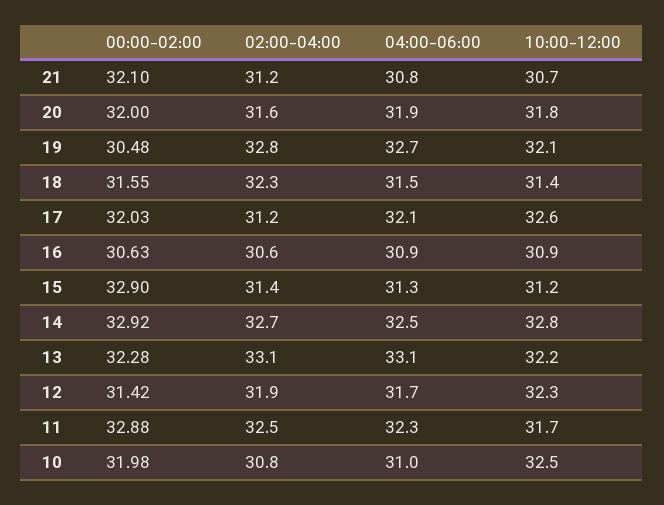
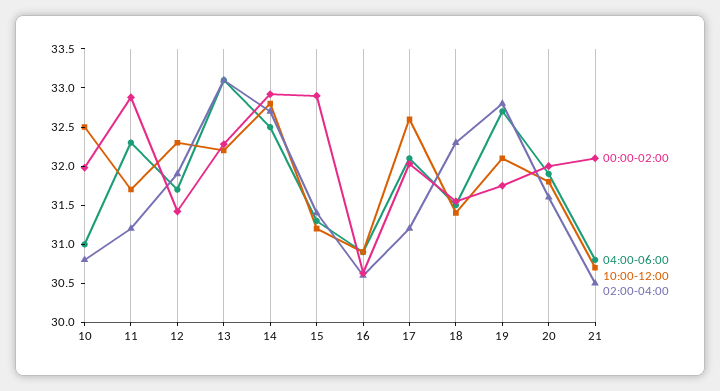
  {
    "00:00-02:00": {
      "21": 32.1,
      "20": 32,
-     "19": 30.48,
+     "19": 31.75,
      "18": 31.55,
      "17": 32.03,
      "16": 30.63,
      "15": 32.9,
      "14": 32.92,
      "13": 32.28,
      "12": 31.42,
      "11": 32.88,
      "10": 31.98
    },
    "02:00-04:00": {
-     "21": 31.2,
+     "21": 30.5,
      "20": 31.6,
      "19": 32.8,
      "18": 32.3,
      "17": 31.2,
      "16": 30.6,
      "15": 31.4,
      "14": 32.7,
      "13": 33.1,
      "12": 31.9,
-     "11": 32.5,
+     "11": 31.25,
      "10": 30.8
    },
    "04:00-06:00": {
      "21": 30.8,
      "20": 31.9,
      "19": 32.7,
      "18": 31.5,
      "17": 32.1,
      "16": 30.9,
      "15": 31.3,
      "14": 32.5,
      "13": 33.1,
      "12": 31.7,
      "11": 32.3,
      "10": 31
    },
    "10:00-12:00": {
      "21": 30.7,
      "20": 31.8,
      "19": 32.1,
      "18": 31.4,
      "17": 32.6,
      "16": 30.9,
      "15": 31.2,
      "14": 32.8,
      "13": 32.2,
      "12": 32.3,
      "11": 31.7,
      "10": 32.5
    }
  }

